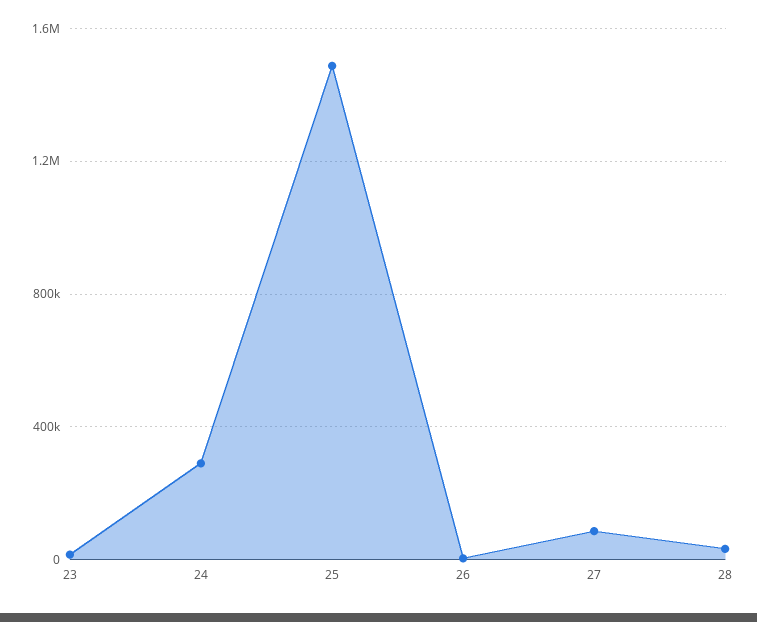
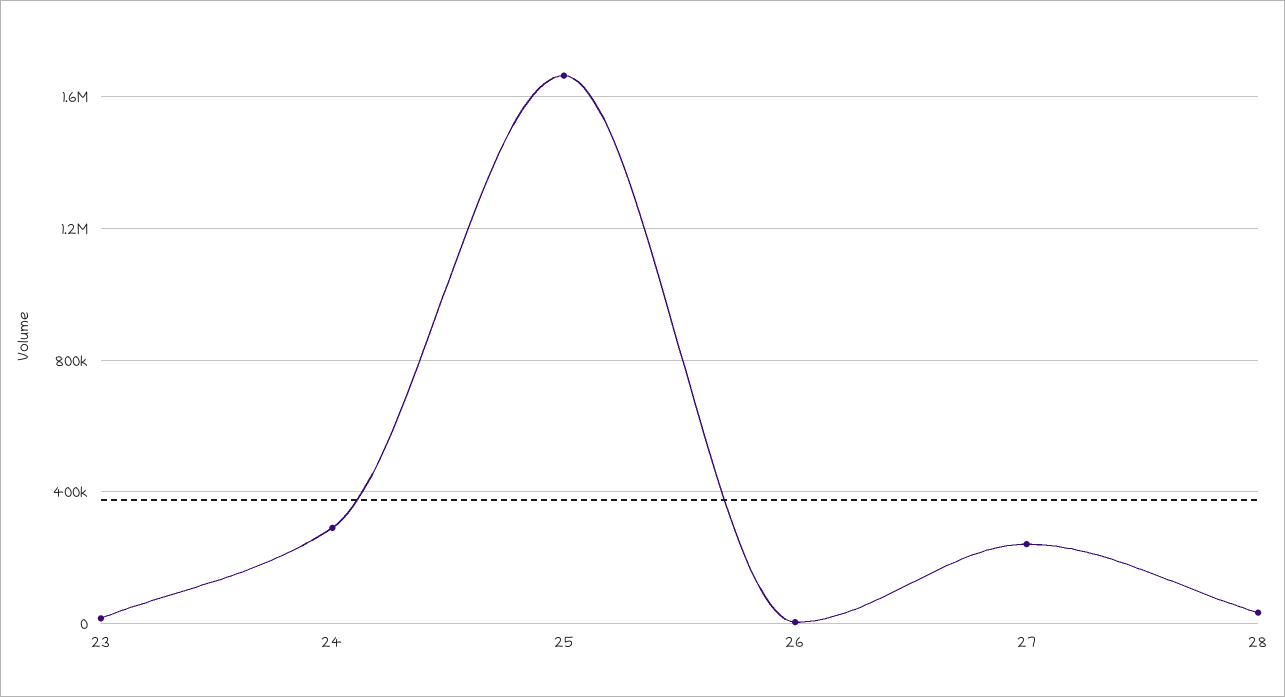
  {
    "23": 0,
    "24": 300000,
-   "25": 1500000,
+   "25": 1650000,
    "26": 0,
-   "27": 100000,
+   "27": 250000,
    "28": 50000
  }

